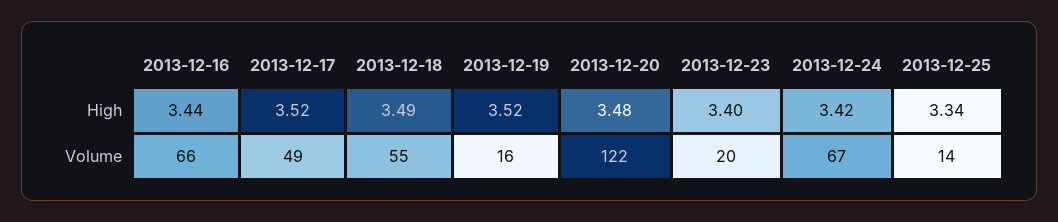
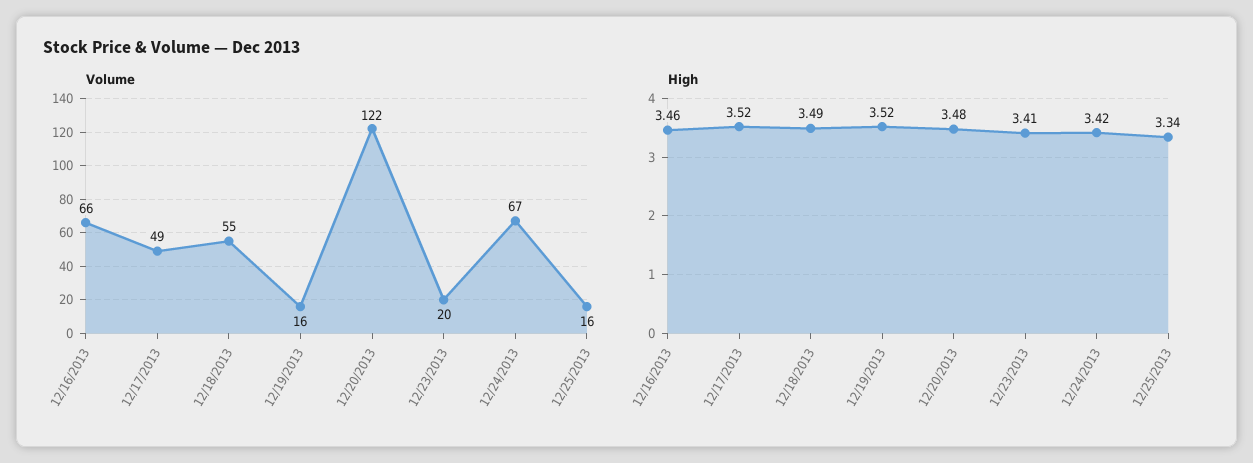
  {
    "High": {
-     "2013-12-16": 3.44,
+     "2013-12-16": 3.46,
      "2013-12-17": 3.52,
      "2013-12-18": 3.49,
      "2013-12-19": 3.52,
      "2013-12-20": 3.48,
-     "2013-12-23": 3.4,
+     "2013-12-23": 3.41,
      "2013-12-24": 3.42,
      "2013-12-25": 3.34
    },
    "Volume": {
      "2013-12-16": 66,
      "2013-12-17": 49,
      "2013-12-18": 55,
      "2013-12-19": 16,
      "2013-12-20": 122,
      "2013-12-23": 20,
      "2013-12-24": 67,
-     "2013-12-25": 14
+     "2013-12-25": 16
    }
  }

